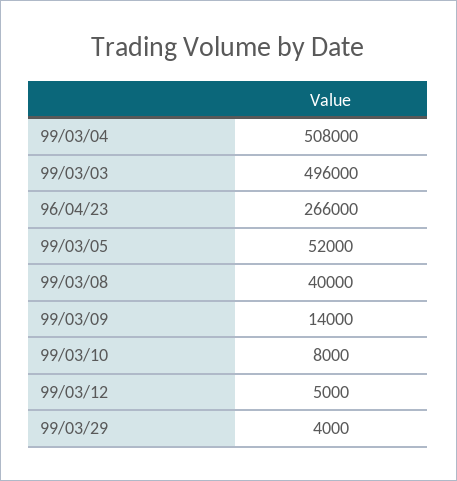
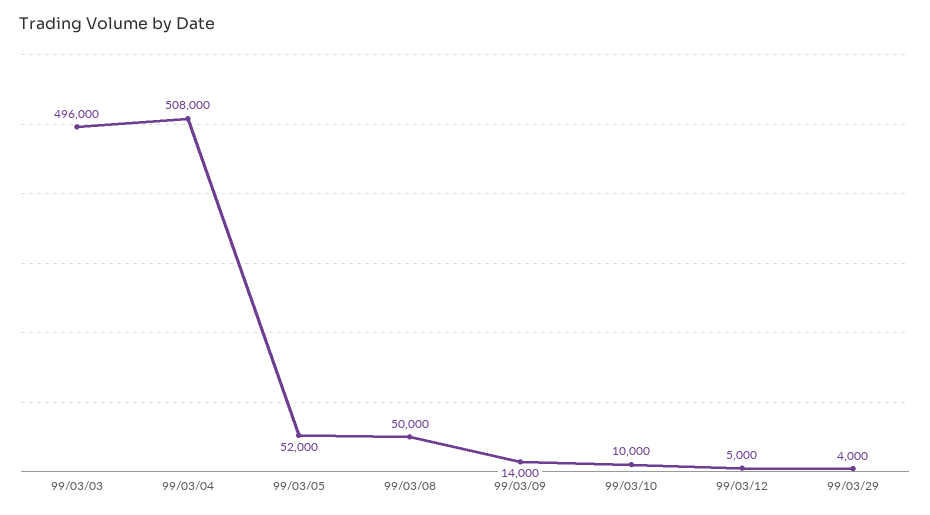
  {
    "99/03/04": 508000,
    "99/03/03": 496000,
-   "96/04/23": 266000,
    "99/03/05": 52000,
-   "99/03/08": 40000,
+   "99/03/08": 50000,
    "99/03/09": 14000,
-   "99/03/10": 8000,
+   "99/03/10": 10000,
    "99/03/12": 5000,
    "99/03/29": 4000
  }

